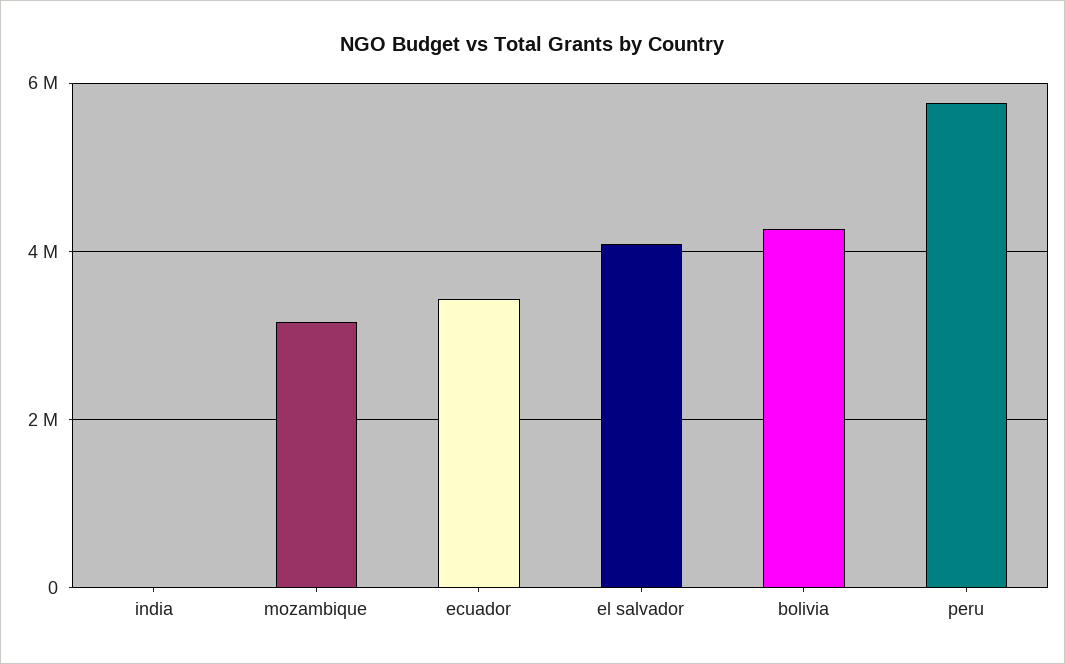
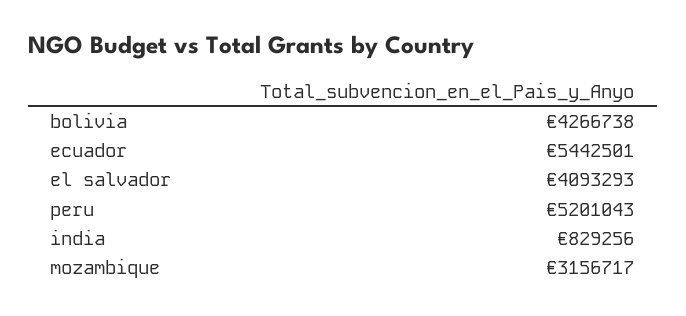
  {
-   "india": 0,
+   "india": 829256,
    "mozambique": 3156717,
-   "ecuador": 3400000,
+   "ecuador": 5442501,
    "el salvador": 4093293,
    "bolivia": 4266738,
-   "peru": 5800000
+   "peru": 5201043
  }

